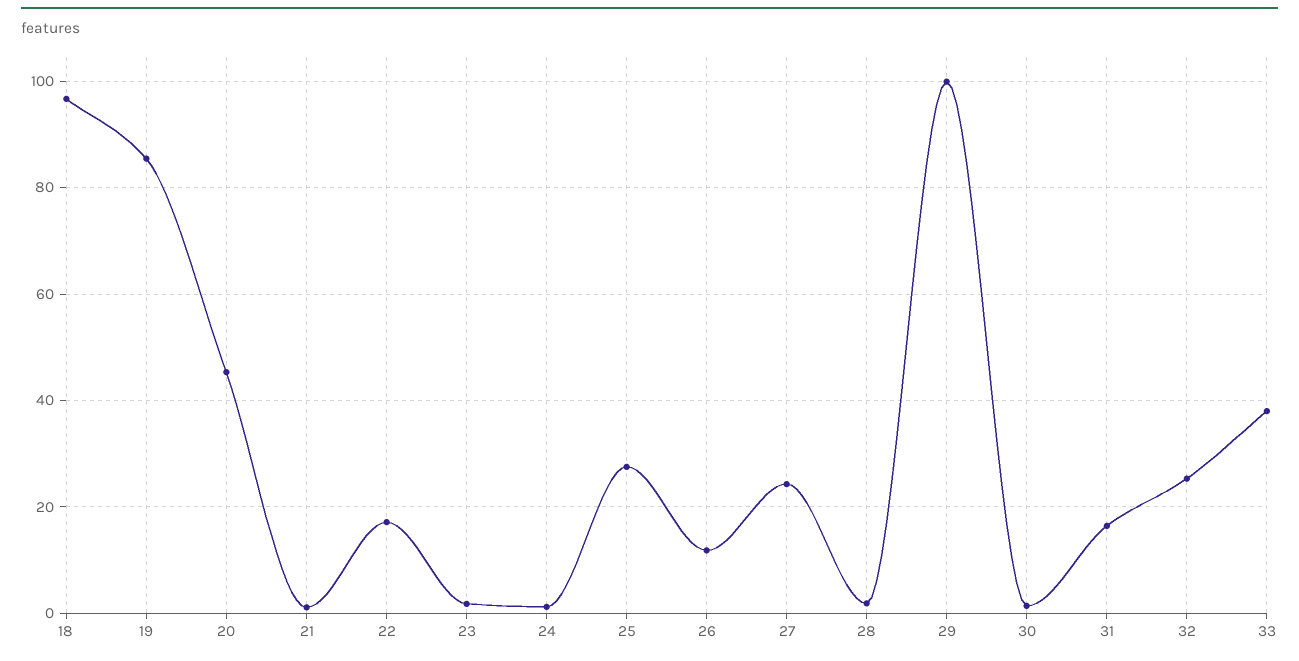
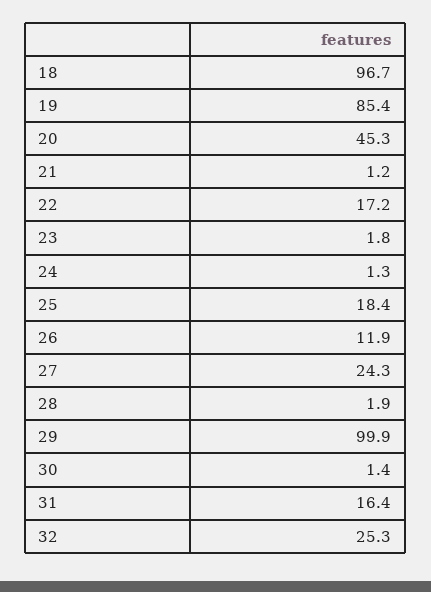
  {
    "18": 96.7,
    "19": 85.4,
    "20": 45.3,
    "21": 1.2,
    "22": 17.2,
    "23": 1.8,
    "24": 1.3,
-   "25": 28,
+   "25": 18.4,
    "26": 11.9,
    "27": 24.3,
    "28": 1.9,
    "29": 99.9,
    "30": 1.4,
    "31": 16.4,
-   "32": 25.3,
+   "32": 25.3
-   "33": 38
  }

